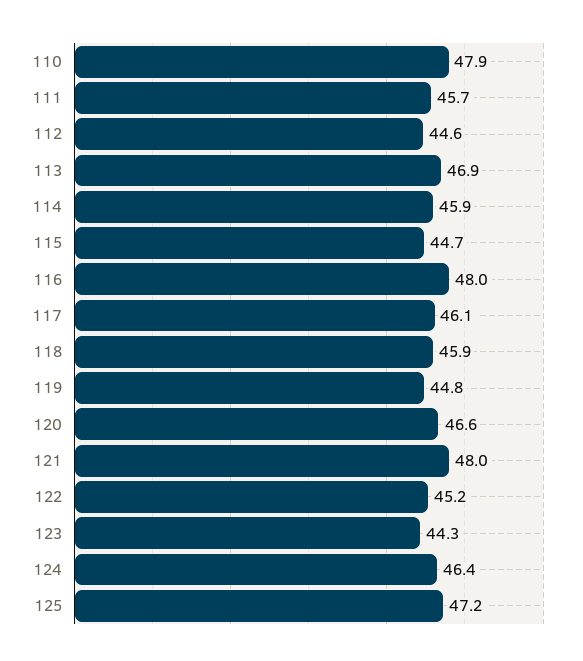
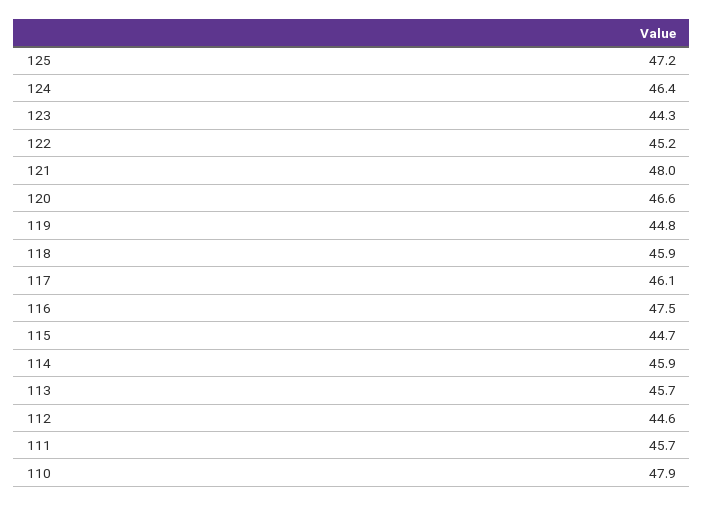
  {
    "110": 47.9,
    "111": 45.7,
    "112": 44.6,
-   "113": 46.9,
+   "113": 45.7,
    "114": 45.9,
    "115": 44.7,
-   "116": 48,
+   "116": 47.5,
    "117": 46.1,
    "118": 45.9,
    "119": 44.8,
    "120": 46.6,
    "121": 48,
    "122": 45.2,
    "123": 44.3,
    "124": 46.4,
    "125": 47.2
  }

